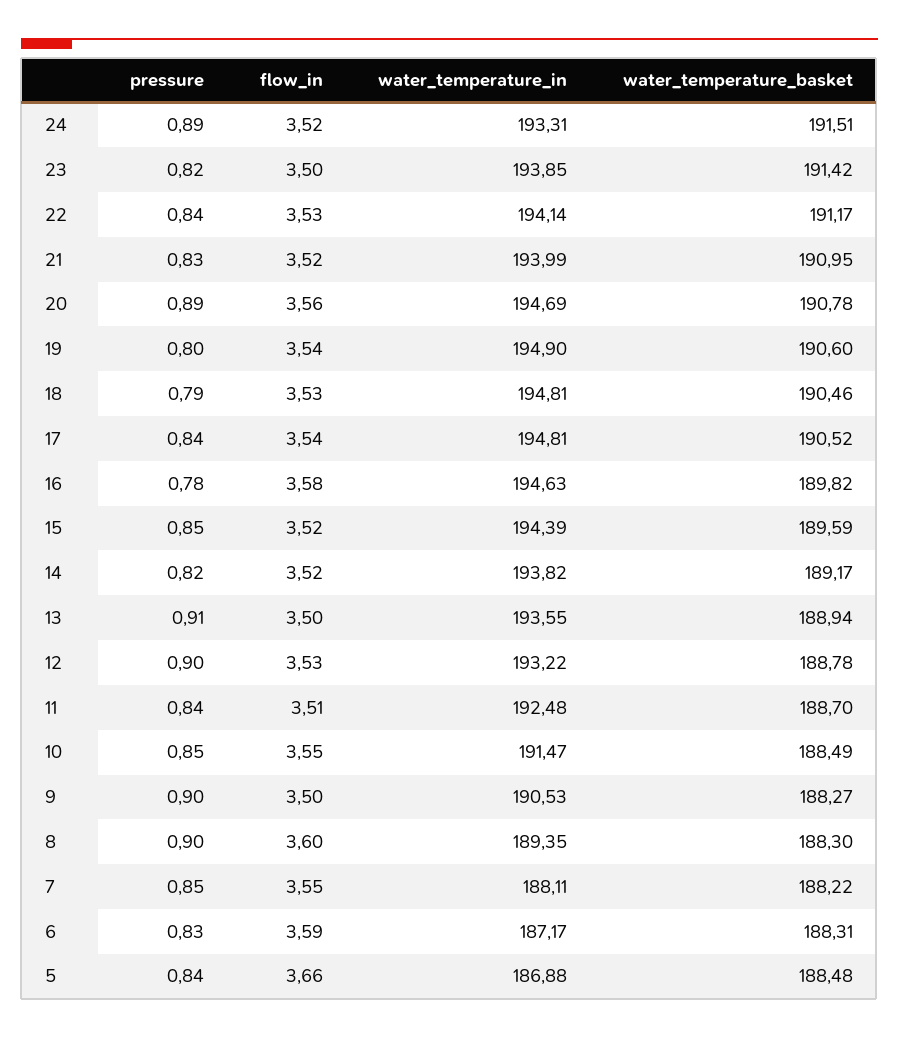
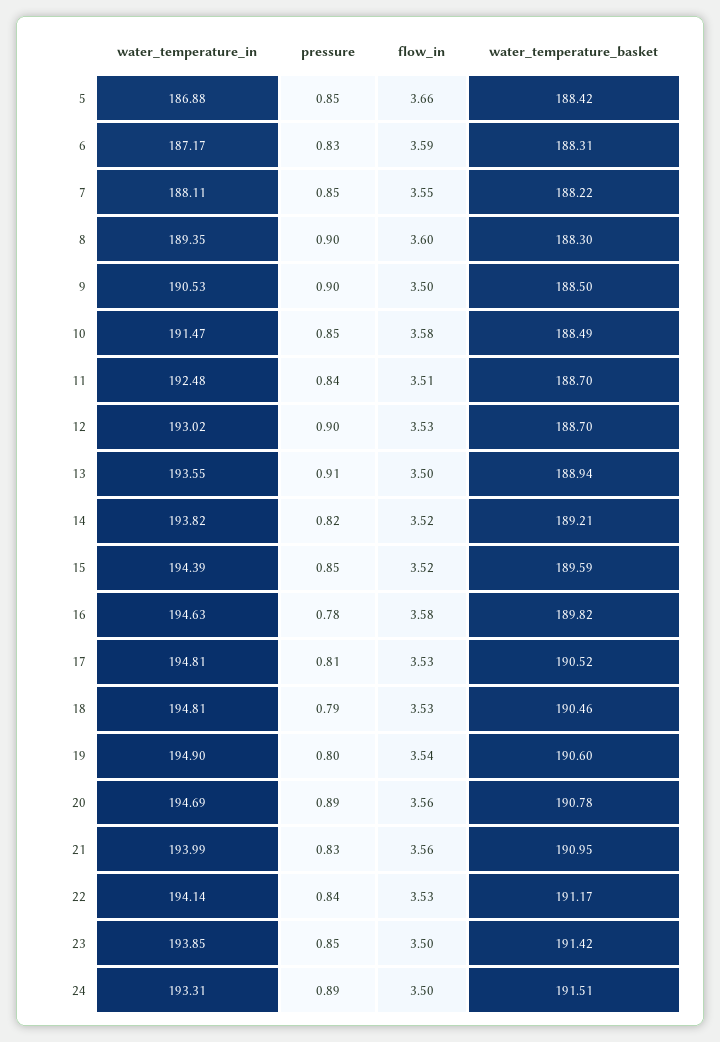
  {
    "pressure": {
      "24": 0.89,
-     "23": 0.82,
+     "23": 0.85,
      "22": 0.84,
      "21": 0.83,
      "20": 0.89,
      "19": 0.8,
      "18": 0.79,
-     "17": 0.84,
+     "17": 0.81,
      "16": 0.78,
      "15": 0.85,
      "14": 0.82,
      "13": 0.91,
      "12": 0.9,
      "11": 0.84,
      "10": 0.85,
      "9": 0.9,
      "8": 0.9,
      "7": 0.85,
      "6": 0.83,
-     "5": 0.84
+     "5": 0.85
    },
    "flow_in": {
-     "24": 3.52,
+     "24": 3.5,
      "23": 3.5,
      "22": 3.53,
-     "21": 3.52,
+     "21": 3.56,
      "20": 3.56,
      "19": 3.54,
      "18": 3.53,
-     "17": 3.54,
+     "17": 3.53,
      "16": 3.58,
      "15": 3.52,
      "14": 3.52,
      "13": 3.5,
      "12": 3.53,
      "11": 3.51,
-     "10": 3.55,
+     "10": 3.58,
      "9": 3.5,
      "8": 3.6,
      "7": 3.55,
      "6": 3.59,
      "5": 3.66
    },
    "water_temperature_in": {
      "24": 193.31,
      "23": 193.85,
      "22": 194.14,
      "21": 193.99,
      "20": 194.69,
      "19": 194.9,
      "18": 194.81,
      "17": 194.81,
      "16": 194.63,
      "15": 194.39,
      "14": 193.82,
      "13": 193.55,
-     "12": 193.22,
+     "12": 193.02,
      "11": 192.48,
      "10": 191.47,
      "9": 190.53,
      "8": 189.35,
      "7": 188.11,
      "6": 187.17,
      "5": 186.88
    },
    "water_temperature_basket": {
      "24": 191.51,
      "23": 191.42,
      "22": 191.17,
      "21": 190.95,
      "20": 190.78,
      "19": 190.6,
      "18": 190.46,
      "17": 190.52,
      "16": 189.82,
      "15": 189.59,
-     "14": 189.17,
+     "14": 189.21,
      "13": 188.94,
-     "12": 188.78,
+     "12": 188.7,
      "11": 188.7,
      "10": 188.49,
-     "9": 188.27,
+     "9": 188.5,
      "8": 188.3,
      "7": 188.22,
      "6": 188.31,
-     "5": 188.48
+     "5": 188.42
    }
  }

